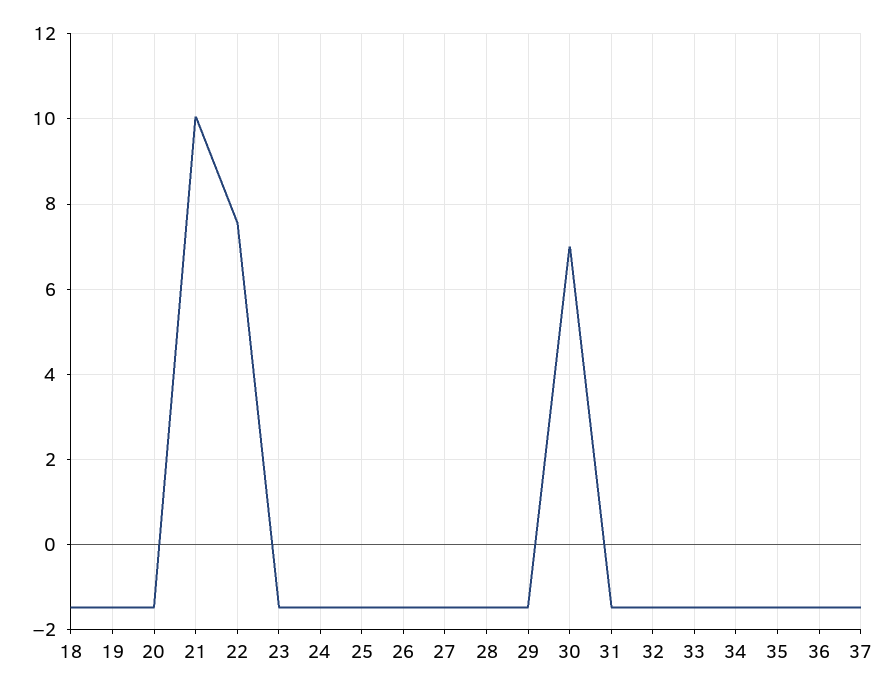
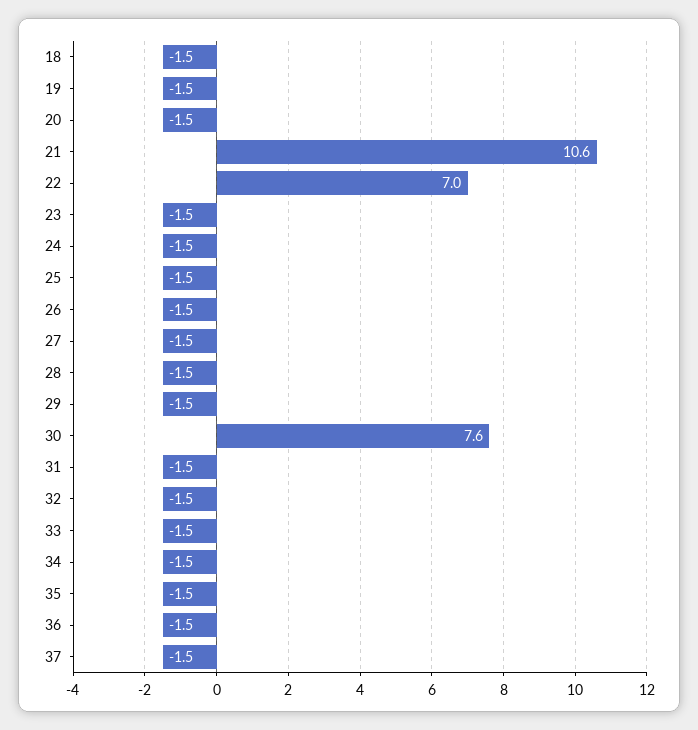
  {
    "18": -1.5,
    "19": -1.5,
    "20": -1.5,
-   "21": 10,
+   "21": 10.6,
-   "22": 7.6,
+   "22": 7,
    "23": -1.5,
    "24": -1.5,
    "25": -1.5,
    "26": -1.5,
    "27": -1.5,
    "28": -1.5,
    "29": -1.5,
-   "30": 7,
+   "30": 7.6,
    "31": -1.5,
    "32": -1.5,
    "33": -1.5,
    "34": -1.5,
    "35": -1.5,
    "36": -1.5,
    "37": -1.5
  }

